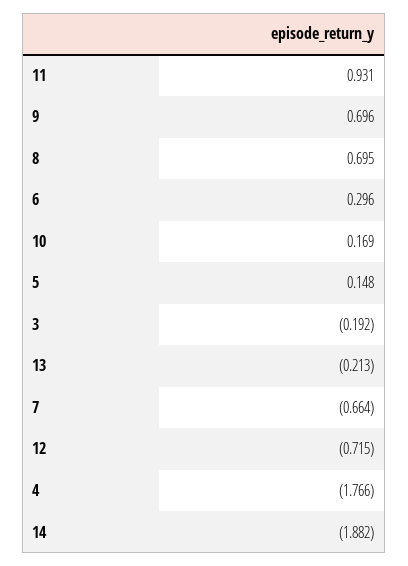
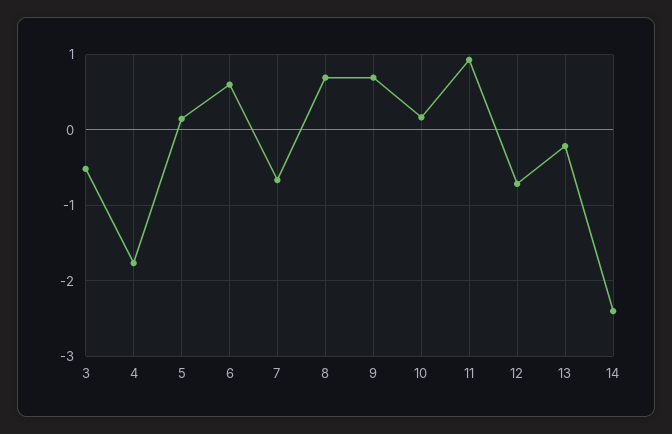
  {
    "11": 0.931,
    "9": 0.696,
    "8": 0.695,
-   "6": 0.296,
+   "6": 0.6,
    "10": 0.169,
    "5": 0.148,
-   "3": -0.192,
+   "3": -0.5,
    "13": -0.213,
    "7": -0.664,
    "12": -0.715,
    "4": -1.766,
-   "14": -1.882
+   "14": -2.4
  }

